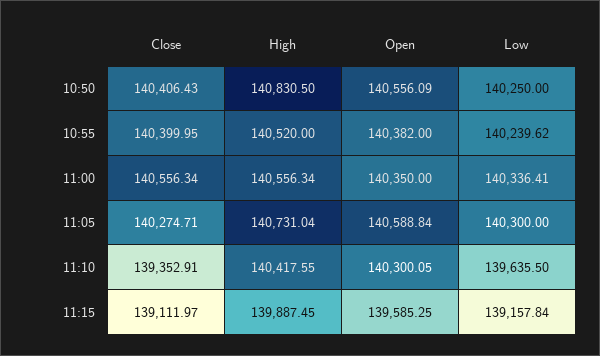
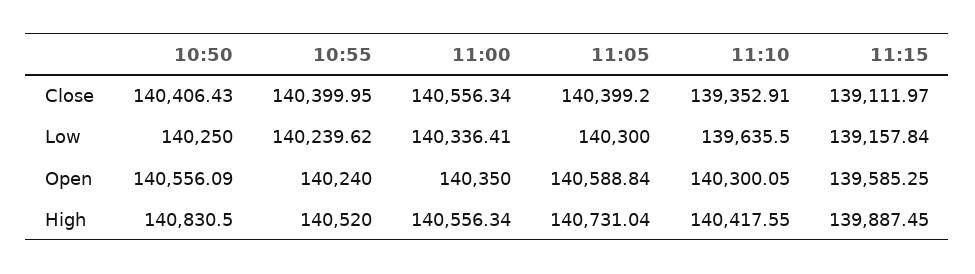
  {
    "Close": {
      "10:50": 140406.43,
      "10:55": 140399.95,
      "11:00": 140556.34,
-     "11:05": 140274.71,
+     "11:05": 140399.2,
      "11:10": 139352.91,
      "11:15": 139111.97
    },
    "High": {
      "10:50": 140830.5,
      "10:55": 140520,
      "11:00": 140556.34,
      "11:05": 140731.04,
      "11:10": 140417.55,
      "11:15": 139887.45
    },
    "Open": {
      "10:50": 140556.09,
-     "10:55": 140382,
+     "10:55": 140240,
      "11:00": 140350,
      "11:05": 140588.84,
      "11:10": 140300.05,
      "11:15": 139585.25
    },
    "Low": {
      "10:50": 140250,
      "10:55": 140239.62,
      "11:00": 140336.41,
      "11:05": 140300,
      "11:10": 139635.5,
      "11:15": 139157.84
    }
  }

